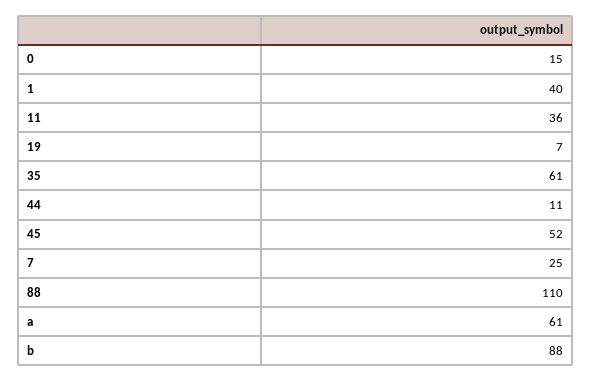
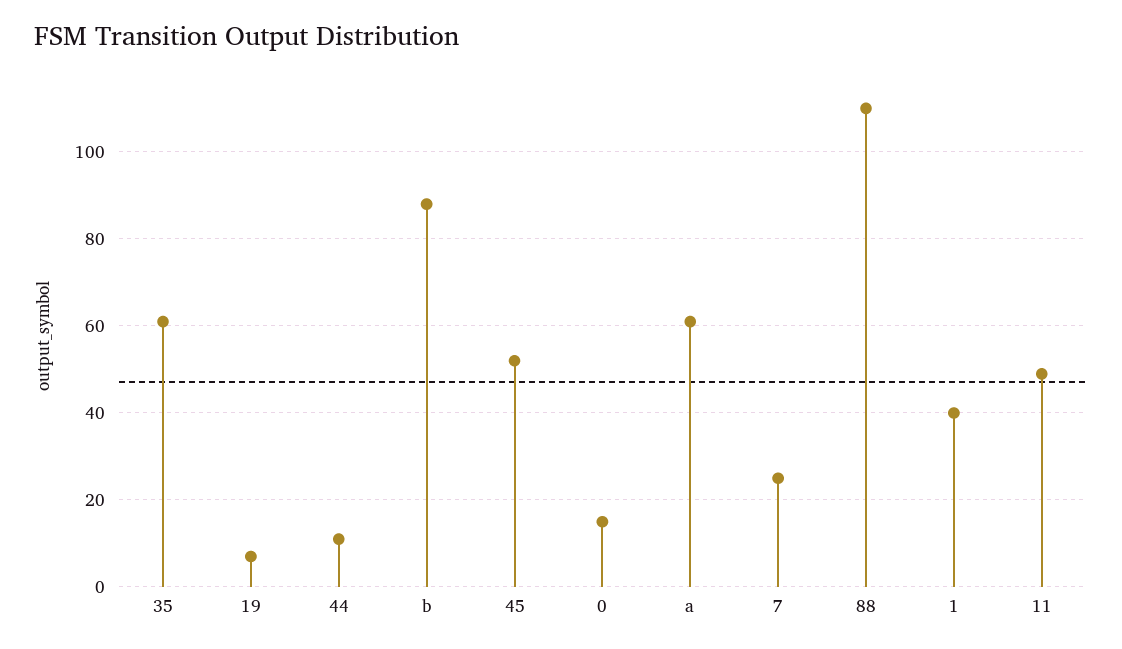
  {
    "0": 15,
    "1": 40,
-   "11": 36,
+   "11": 50,
    "19": 7,
    "35": 61,
    "44": 11,
    "45": 52,
    "7": 25,
    "88": 110,
    "a": 61,
    "b": 88
  }

